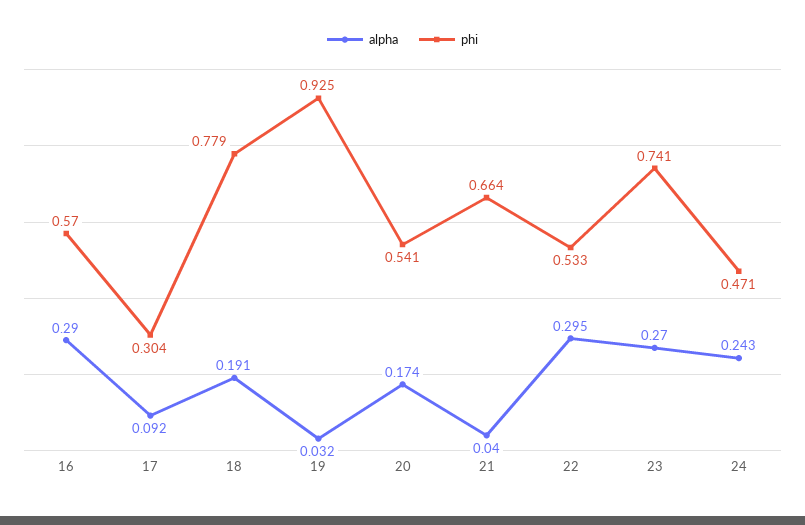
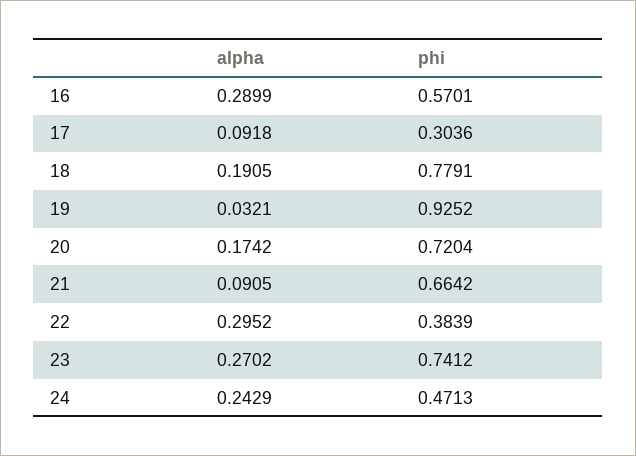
  {
    "alpha": {
      "16": 0.2899,
      "17": 0.0918,
      "18": 0.1905,
      "19": 0.0321,
      "20": 0.1742,
-     "21": 0.04,
+     "21": 0.0905,
      "22": 0.2952,
      "23": 0.2702,
      "24": 0.2429
    },
    "phi": {
      "16": 0.5701,
      "17": 0.3036,
      "18": 0.7791,
      "19": 0.9252,
-     "20": 0.541,
+     "20": 0.7204,
      "21": 0.6642,
-     "22": 0.533,
+     "22": 0.3839,
      "23": 0.7412,
      "24": 0.4713
    }
  }

